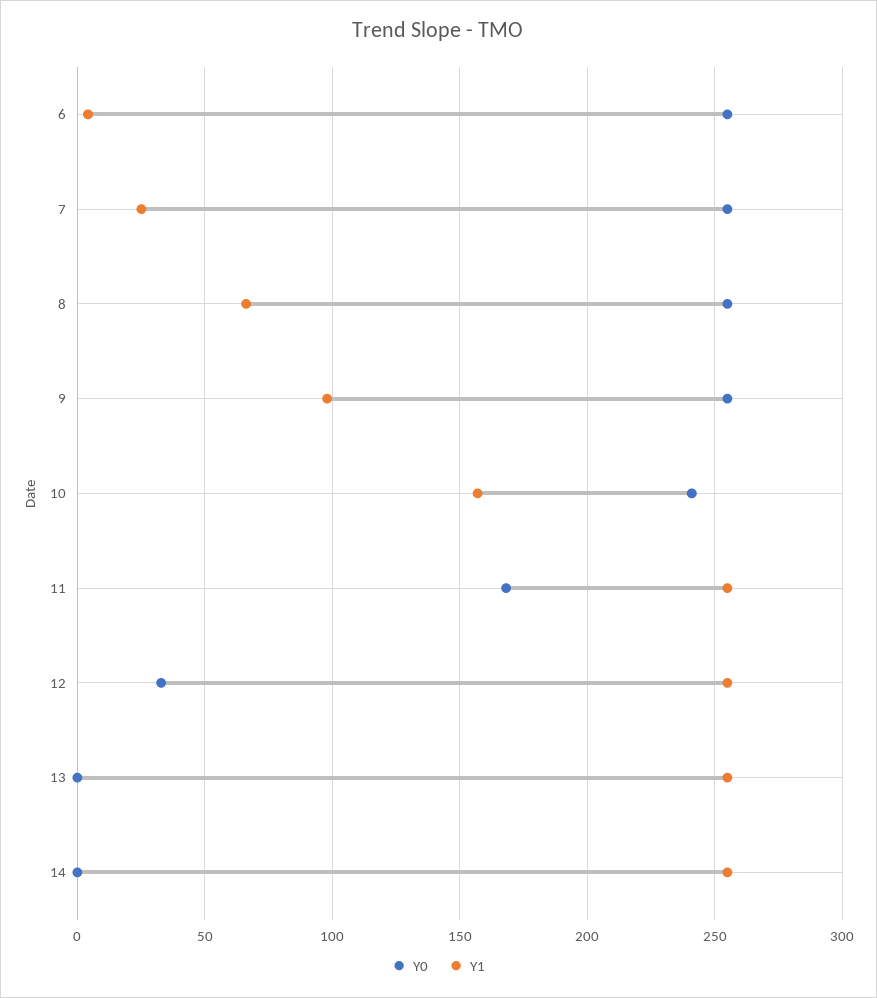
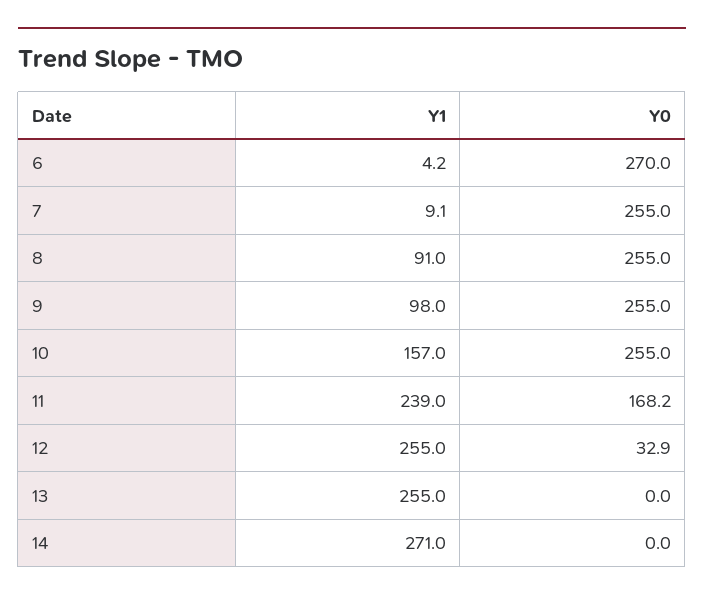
  {
    "Y0": {
-     "6": 255,
+     "6": 270,
      "7": 255,
      "8": 255,
      "9": 255,
-     "10": 240,
+     "10": 255,
      "11": 168.2,
      "12": 32.9,
      "13": 0,
      "14": 0
    },
    "Y1": {
      "6": 4.2,
-     "7": 25,
+     "7": 9.1,
-     "8": 65,
+     "8": 91,
      "9": 98,
      "10": 157,
-     "11": 255,
+     "11": 239,
      "12": 255,
      "13": 255,
-     "14": 255
+     "14": 271
    }
  }

